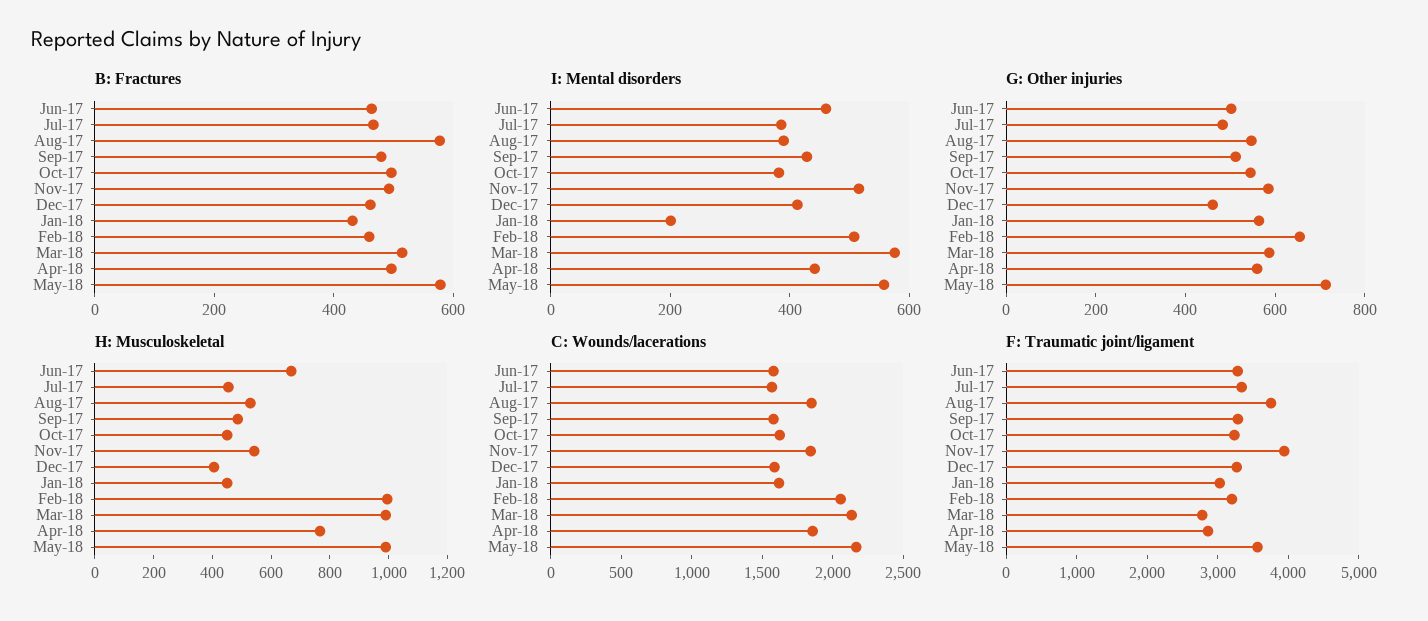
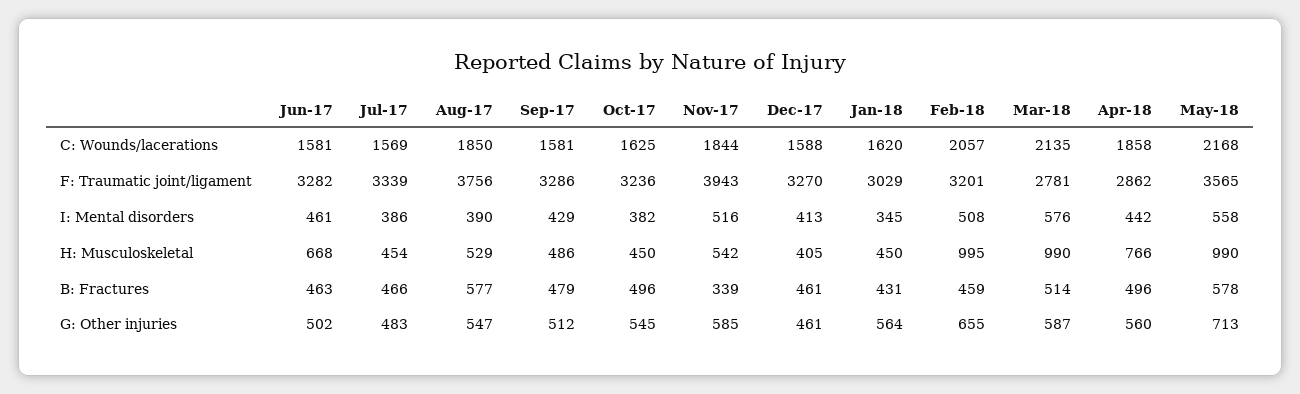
  {
    "B: Fractures": {
      "Jun-17": 463,
      "Jul-17": 466,
      "Aug-17": 577,
      "Sep-17": 479,
      "Oct-17": 496,
-     "Nov-17": 500,
+     "Nov-17": 339,
      "Dec-17": 461,
      "Jan-18": 431,
      "Feb-18": 459,
      "Mar-18": 514,
      "Apr-18": 496,
      "May-18": 578
    },
    "I: Mental disorders": {
      "Jun-17": 461,
      "Jul-17": 386,
      "Aug-17": 390,
      "Sep-17": 429,
      "Oct-17": 382,
      "Nov-17": 516,
      "Dec-17": 413,
-     "Jan-18": 200,
+     "Jan-18": 345,
      "Feb-18": 508,
      "Mar-18": 576,
      "Apr-18": 442,
      "May-18": 558
    },
    "G: Other injuries": {
      "Jun-17": 502,
      "Jul-17": 483,
      "Aug-17": 547,
      "Sep-17": 512,
      "Oct-17": 545,
      "Nov-17": 585,
      "Dec-17": 461,
      "Jan-18": 564,
      "Feb-18": 655,
      "Mar-18": 587,
      "Apr-18": 560,
      "May-18": 713
    },
    "H: Musculoskeletal": {
      "Jun-17": 668,
      "Jul-17": 454,
      "Aug-17": 529,
      "Sep-17": 486,
      "Oct-17": 450,
      "Nov-17": 542,
      "Dec-17": 405,
      "Jan-18": 450,
      "Feb-18": 995,
      "Mar-18": 990,
      "Apr-18": 766,
      "May-18": 990
    },
    "C: Wounds/lacerations": {
      "Jun-17": 1581,
      "Jul-17": 1569,
      "Aug-17": 1850,
      "Sep-17": 1581,
      "Oct-17": 1625,
      "Nov-17": 1844,
      "Dec-17": 1588,
      "Jan-18": 1620,
      "Feb-18": 2057,
      "Mar-18": 2135,
      "Apr-18": 1858,
      "May-18": 2168
    },
    "F: Traumatic joint/ligament": {
      "Jun-17": 3282,
      "Jul-17": 3339,
      "Aug-17": 3756,
      "Sep-17": 3286,
      "Oct-17": 3236,
      "Nov-17": 3943,
      "Dec-17": 3270,
      "Jan-18": 3029,
      "Feb-18": 3201,
      "Mar-18": 2781,
      "Apr-18": 2862,
      "May-18": 3565
    }
  }

